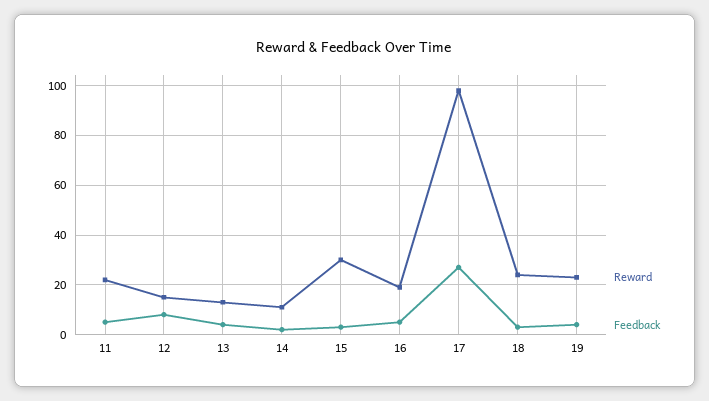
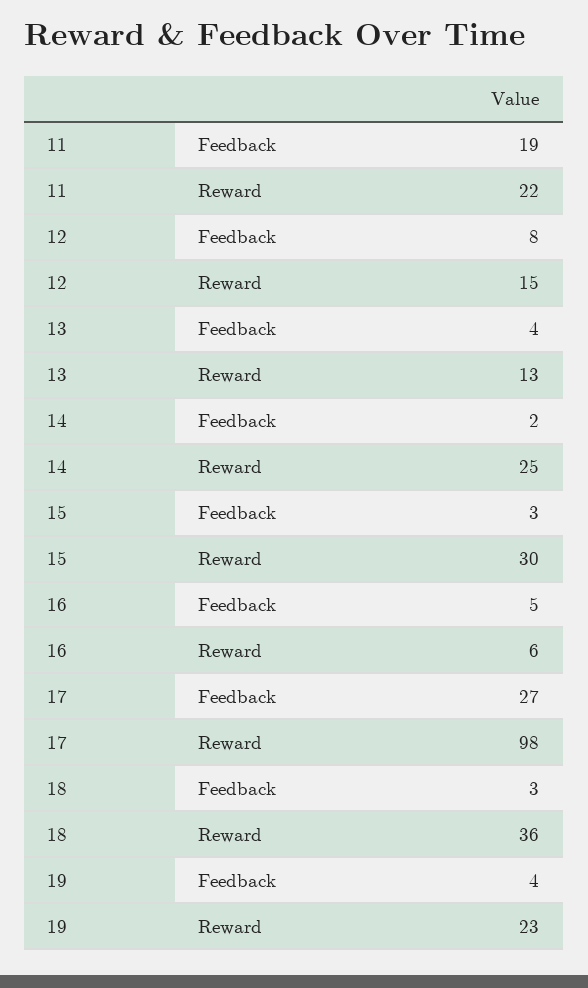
  {
    "Reward": {
      "11": 22,
      "12": 15,
      "13": 13,
-     "14": 10,
+     "14": 25,
      "15": 30,
-     "16": 20,
+     "16": 6,
      "17": 98,
-     "18": 25,
+     "18": 36,
      "19": 23
    },
    "Feedback": {
-     "11": 5,
+     "11": 19,
      "12": 8,
      "13": 4,
      "14": 2,
      "15": 3,
      "16": 5,
      "17": 27,
      "18": 3,
      "19": 4
    }
  }

